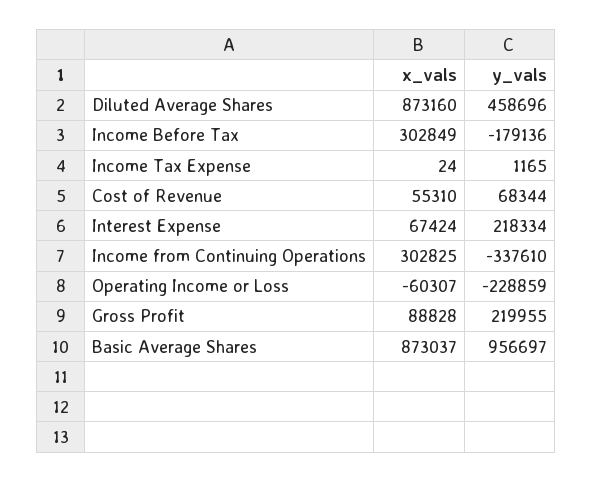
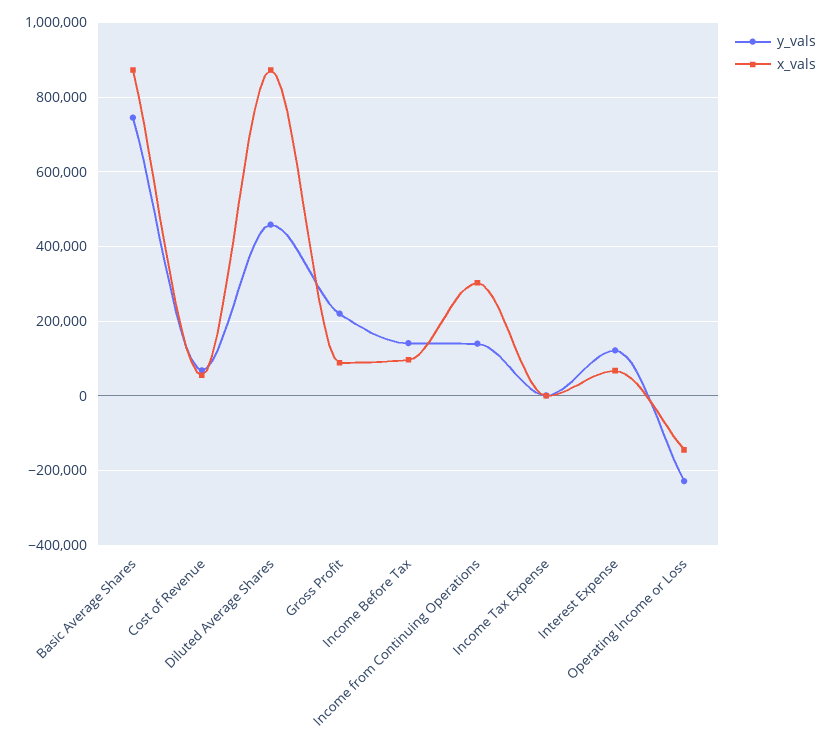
  {
    "x_vals": {
      "Diluted Average Shares": 873160,
-     "Income Before Tax": 302849,
+     "Income Before Tax": 100000,
      "Income Tax Expense": 24,
      "Cost of Revenue": 55310,
      "Interest Expense": 67424,
      "Income from Continuing Operations": 302825,
-     "Operating Income or Loss": -60307,
+     "Operating Income or Loss": -140000,
      "Gross Profit": 88828,
      "Basic Average Shares": 873037
    },
    "y_vals": {
      "Diluted Average Shares": 458696,
-     "Income Before Tax": -179136,
+     "Income Before Tax": 140000,
      "Income Tax Expense": 1165,
      "Cost of Revenue": 68344,
-     "Interest Expense": 218334,
+     "Interest Expense": 120000,
-     "Income from Continuing Operations": -337610,
+     "Income from Continuing Operations": 140000,
      "Operating Income or Loss": -228859,
      "Gross Profit": 219955,
-     "Basic Average Shares": 956697
+     "Basic Average Shares": 740000
    }
  }

